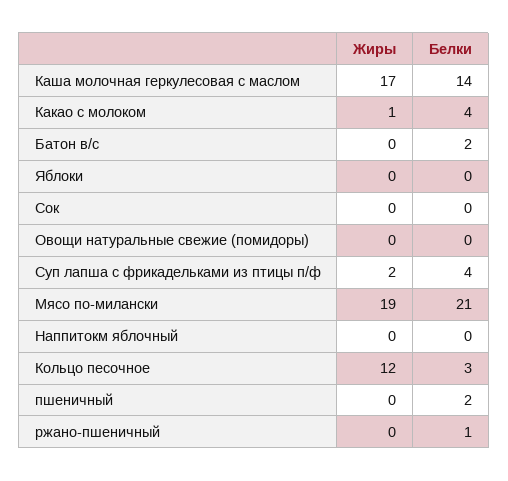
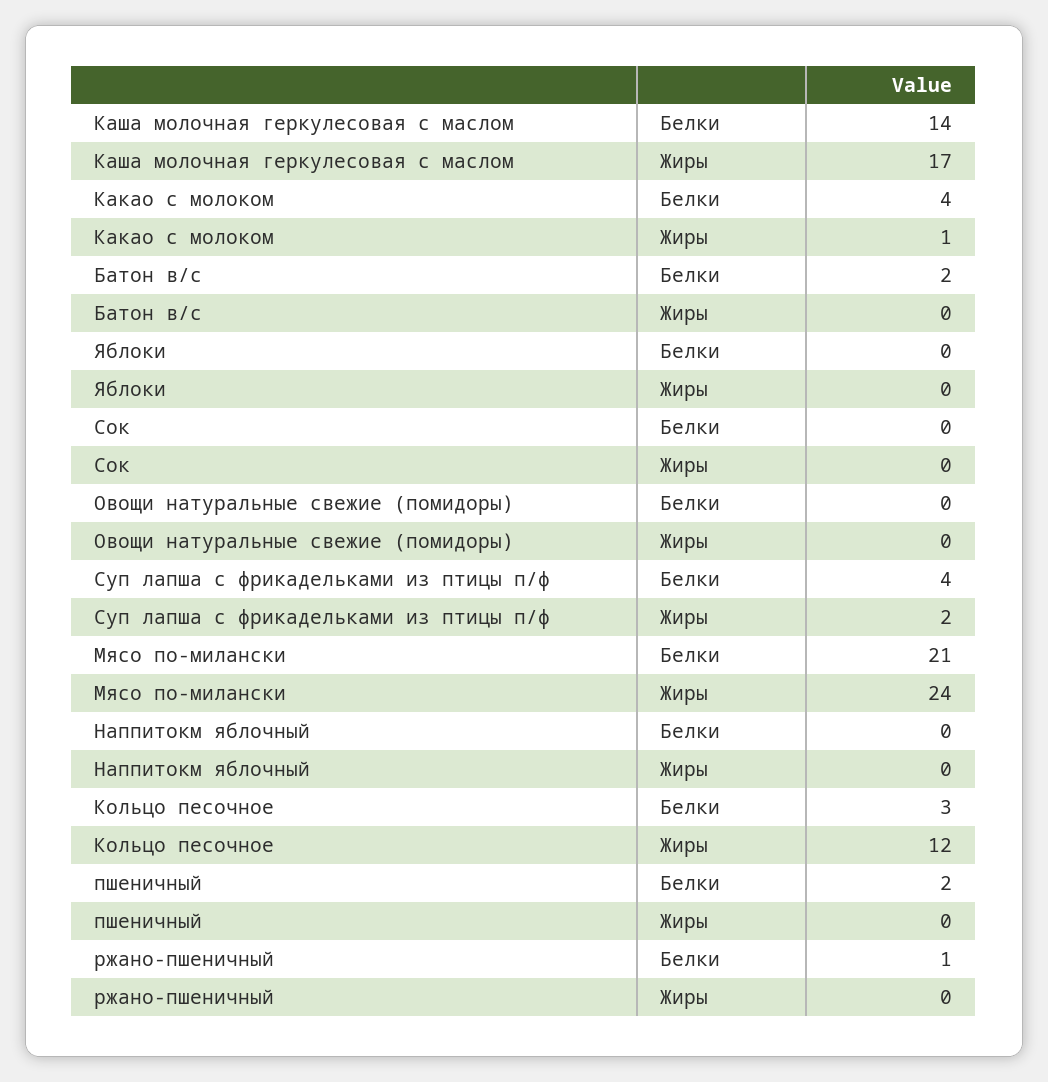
  {
    "Жиры": {
      "Каша молочная геркулесовая с маслом": 17,
      "Какао с молоком": 1,
      "Батон в/с": 0,
      "Яблоки": 0,
      "Сок": 0,
      "Овощи натуральные свежие (помидоры)": 0,
      "Суп лапша с фрикадельками из птицы п/ф": 2,
-     "Мясо по-милански": 19,
+     "Мясо по-милански": 24,
      "Наппитокм яблочный": 0,
      "Кольцо песочное": 12,
      "пшеничный": 0,
      "ржано-пшеничный": 0
    },
    "Белки": {
      "Каша молочная геркулесовая с маслом": 14,
      "Какао с молоком": 4,
      "Батон в/с": 2,
      "Яблоки": 0,
      "Сок": 0,
      "Овощи натуральные свежие (помидоры)": 0,
      "Суп лапша с фрикадельками из птицы п/ф": 4,
      "Мясо по-милански": 21,
      "Наппитокм яблочный": 0,
      "Кольцо песочное": 3,
      "пшеничный": 2,
      "ржано-пшеничный": 1
    }
  }

